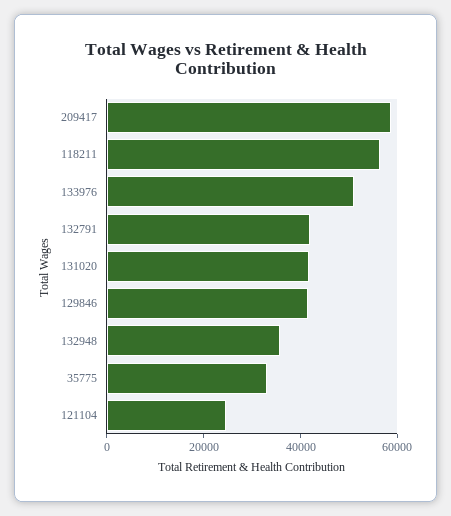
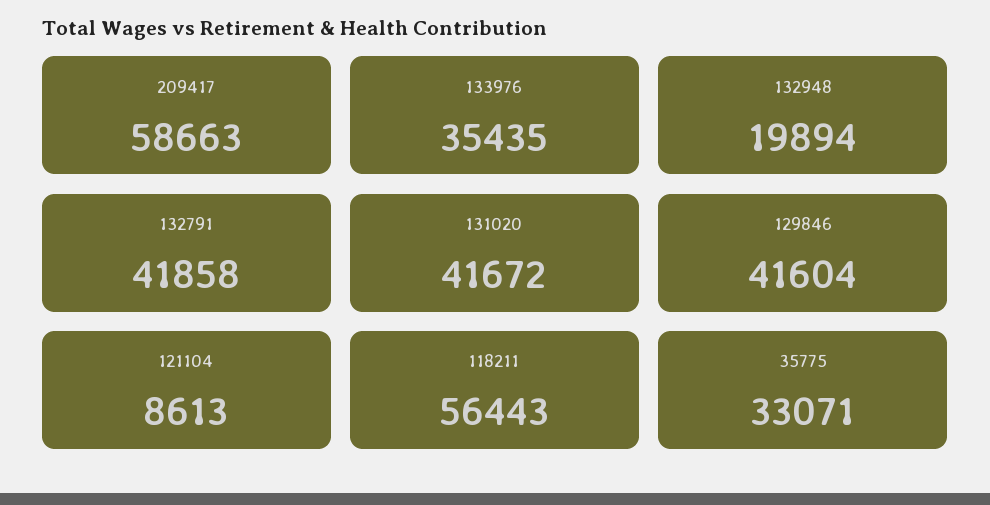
  {
    "209417": 58663,
    "118211": 56443,
-   "133976": 50000,
+   "133976": 35435,
    "132791": 41858,
    "131020": 41672,
    "129846": 41604,
-   "132948": 35000,
+   "132948": 19894,
    "35775": 33071,
-   "121104": 25000
+   "121104": 8613
  }

